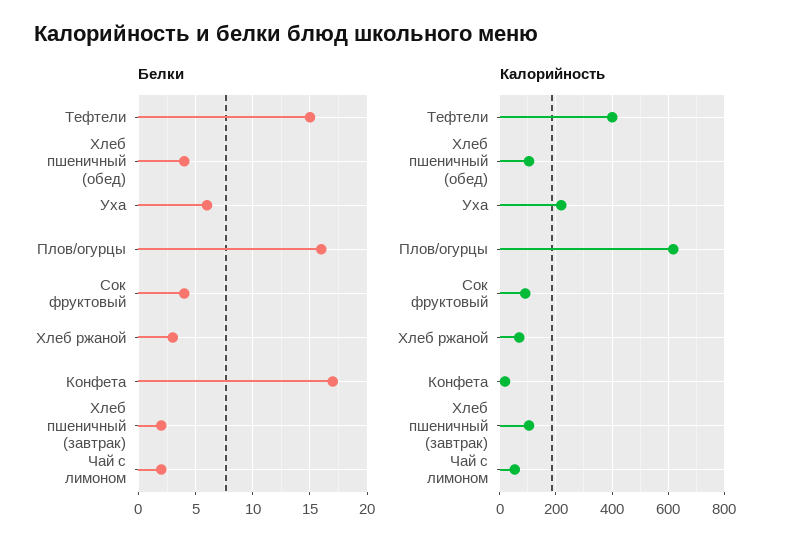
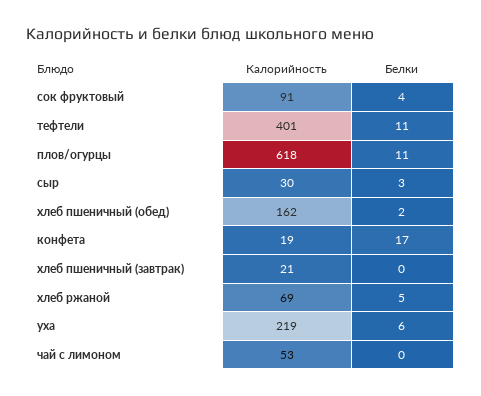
  {
    "Белки": {
-     "Тефтели": 15,
+     "Тефтели": 11,
-     "Хлеб пшеничный (обед)": 4,
+     "Хлеб пшеничный (обед)": 2,
      "Уха": 6,
-     "Плов/огурцы": 16,
+     "Плов/огурцы": 11,
      "Сок фруктовый": 4,
-     "Хлеб ржаной": 3,
+     "Хлеб ржаной": 5,
      "Конфета": 17,
-     "Хлеб пшеничный (завтрак)": 2,
+     "Хлеб пшеничный (завтрак)": 0,
-     "Чай с лимоном": 2
+     "Чай с лимоном": 0,
+     "сыр": 3
    },
    "Калорийность": {
      "Тефтели": 401,
-     "Хлеб пшеничный (обед)": 100,
+     "Хлеб пшеничный (обед)": 162,
      "Уха": 219,
      "Плов/огурцы": 618,
      "Сок фруктовый": 91,
      "Хлеб ржаной": 69,
      "Конфета": 19,
-     "Хлеб пшеничный (завтрак)": 100,
+     "Хлеб пшеничный (завтрак)": 21,
-     "Чай с лимоном": 53
+     "Чай с лимоном": 53,
+     "сыр": 30
    }
  }

